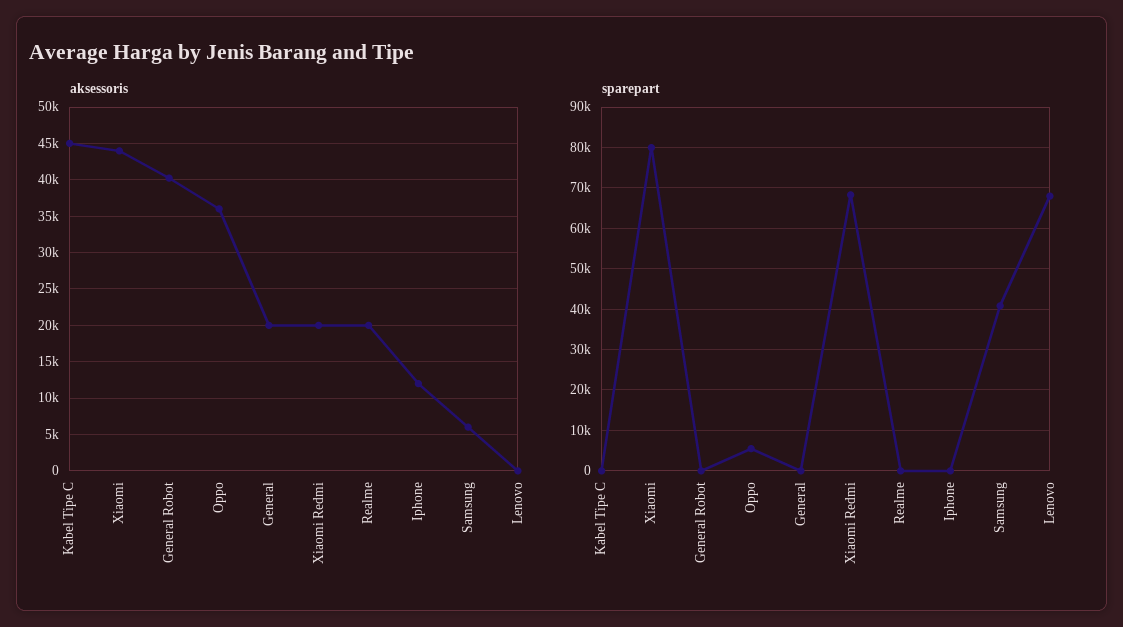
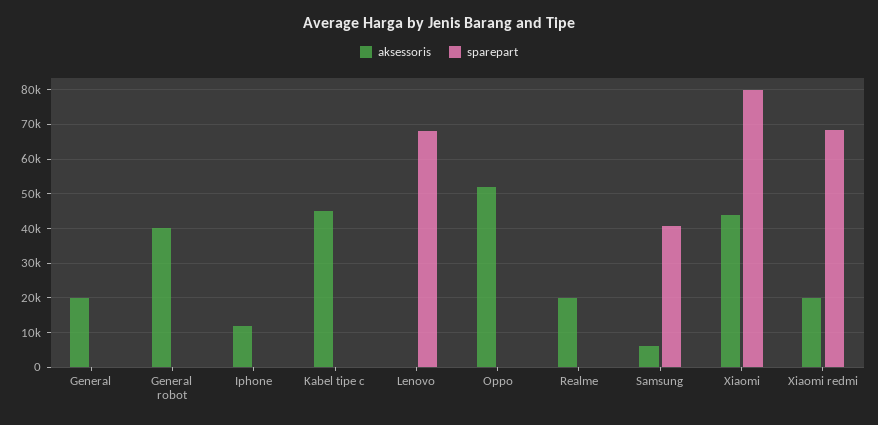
  {
    "aksessoris": {
      "Kabel Tipe C": 45000,
      "Xiaomi": 44000,
      "General Robot": 40000,
-     "Oppo": 36000,
+     "Oppo": 52000,
      "General": 20000,
      "Xiaomi Redmi": 20000,
      "Realme": 20000,
      "Iphone": 12000,
      "Samsung": 6000,
      "Lenovo": 0
    },
    "sparepart": {
      "Kabel Tipe C": 0,
      "Xiaomi": 80000,
      "General Robot": 0,
-     "Oppo": 6000,
+     "Oppo": 0,
      "General": 0,
      "Xiaomi Redmi": 68000,
      "Realme": 0,
      "Iphone": 0,
      "Samsung": 40000,
      "Lenovo": 68000
    }
  }

